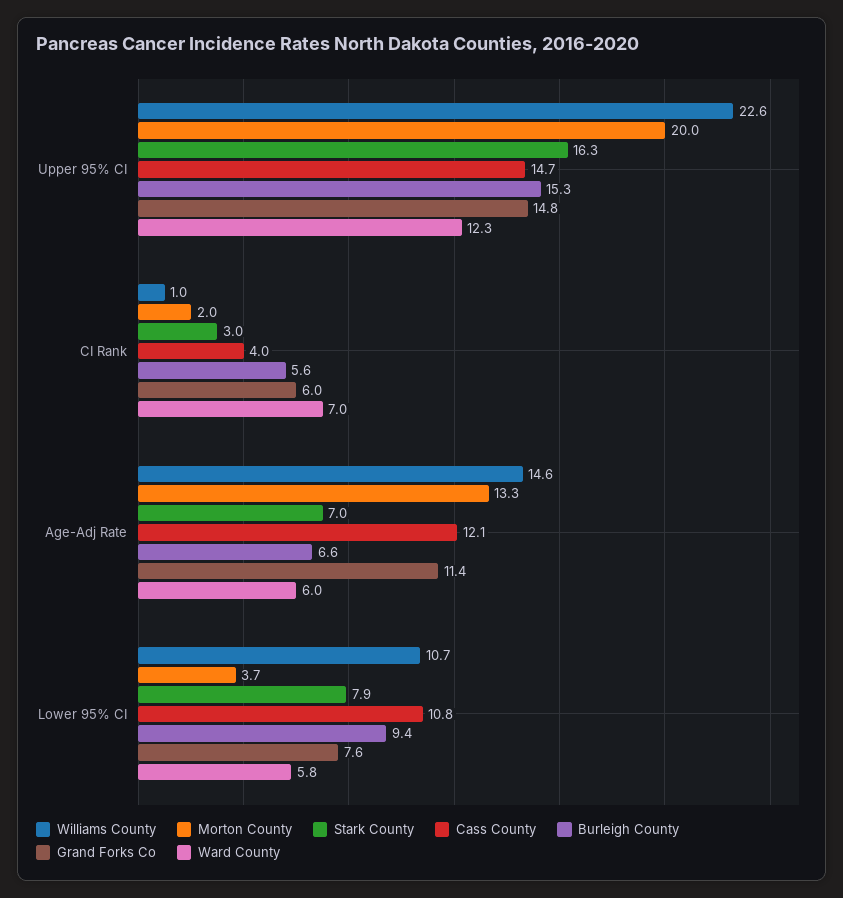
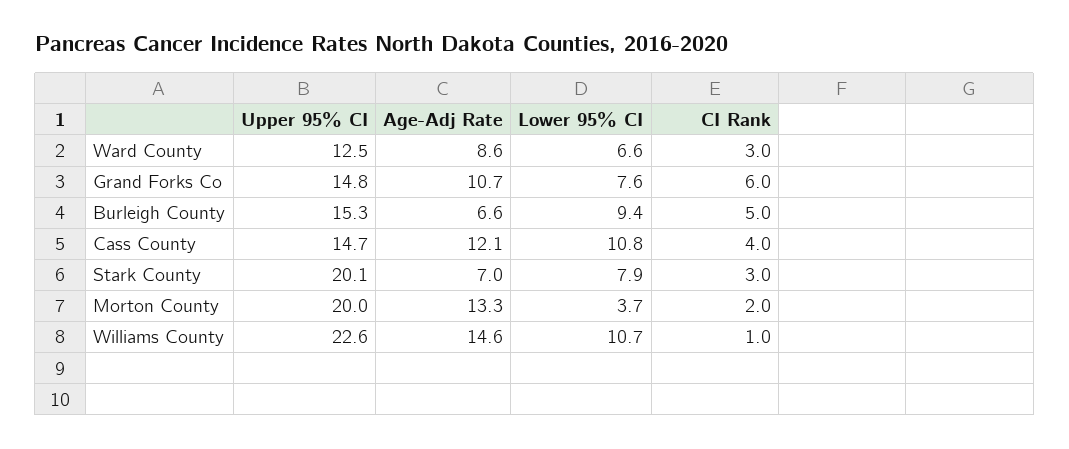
  {
    "Williams County": {
      "Upper 95% CI": 22.6,
      "CI Rank": 1,
      "Age-Adj Rate": 14.6,
      "Lower 95% CI": 10.7
    },
    "Morton County": {
      "Upper 95% CI": 20,
      "CI Rank": 2,
      "Age-Adj Rate": 13.3,
      "Lower 95% CI": 3.7
    },
    "Stark County": {
-     "Upper 95% CI": 16.3,
+     "Upper 95% CI": 20.1,
      "CI Rank": 3,
      "Age-Adj Rate": 7,
      "Lower 95% CI": 7.9
    },
    "Cass County": {
      "Upper 95% CI": 14.7,
      "CI Rank": 4,
      "Age-Adj Rate": 12.1,
      "Lower 95% CI": 10.8
    },
    "Burleigh County": {
      "Upper 95% CI": 15.3,
-     "CI Rank": 5.6,
+     "CI Rank": 5,
      "Age-Adj Rate": 6.6,
      "Lower 95% CI": 9.4
    },
    "Grand Forks Co": {
      "Upper 95% CI": 14.8,
      "CI Rank": 6,
-     "Age-Adj Rate": 11.4,
+     "Age-Adj Rate": 10.7,
      "Lower 95% CI": 7.6
    },
    "Ward County": {
-     "Upper 95% CI": 12.3,
+     "Upper 95% CI": 12.5,
-     "CI Rank": 7,
+     "CI Rank": 3,
-     "Age-Adj Rate": 6,
+     "Age-Adj Rate": 8.6,
-     "Lower 95% CI": 5.8
+     "Lower 95% CI": 6.6
    }
  }

